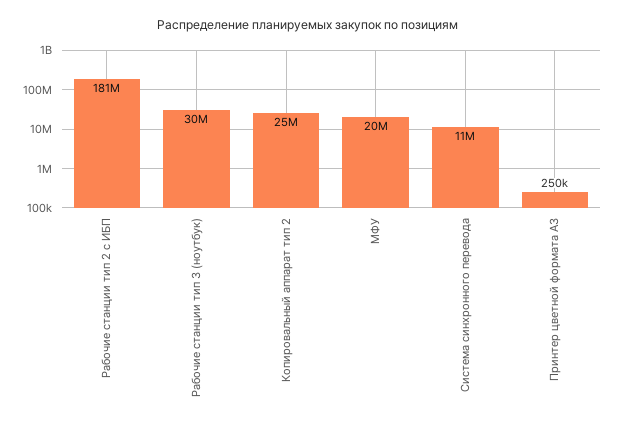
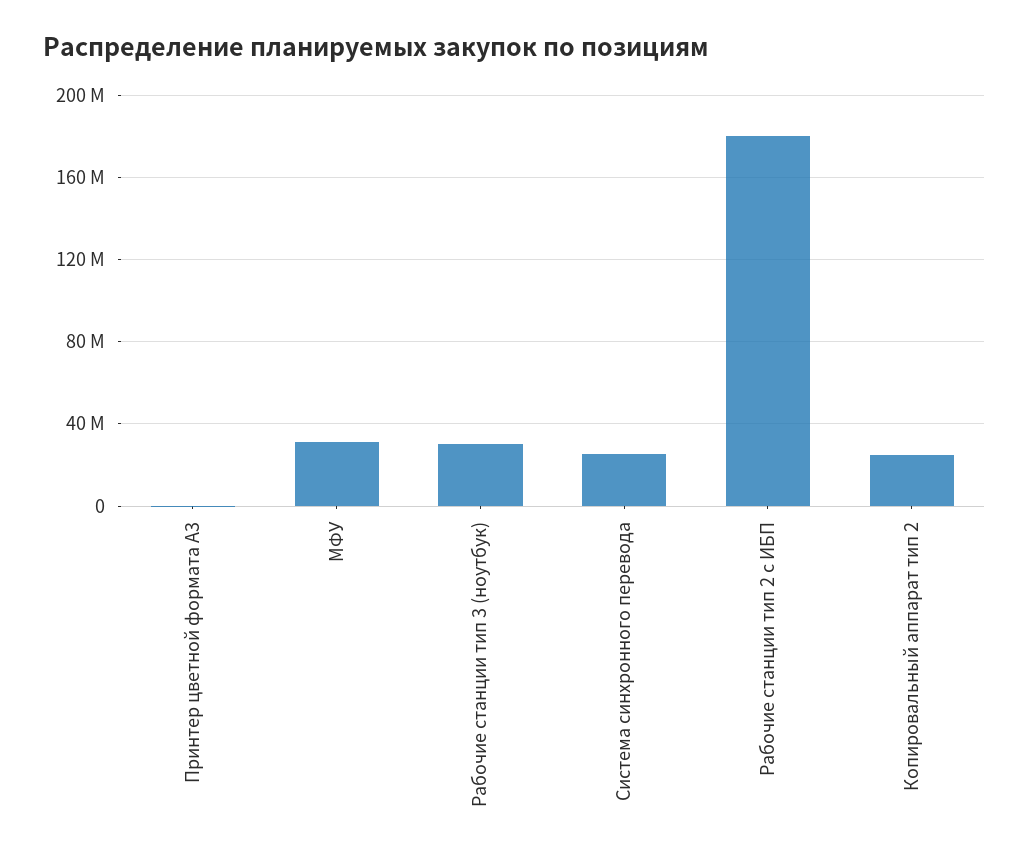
  {
    "Рабочие станции тип 2 с ИБП": 181000000,
    "Рабочие станции тип 3 (ноутбук)": 30000000,
    "Копировальный аппарат тип 2": 25000000,
-   "МФУ": 20000000,
+   "МФУ": 30000000,
-   "Система синхронного перевода": 11000000,
+   "Система синхронного перевода": 25000000,
    "Принтер цветной формата А3": 250000
  }

